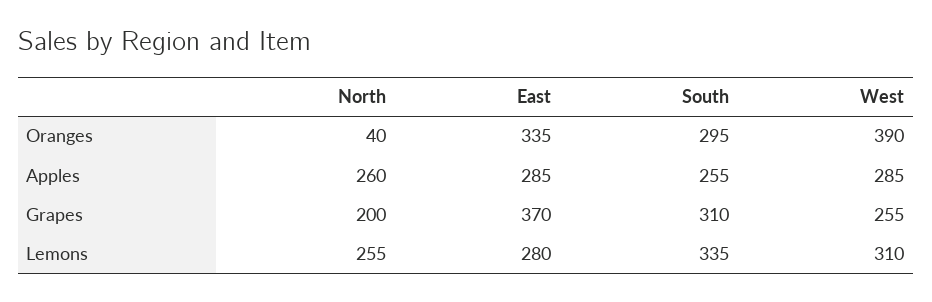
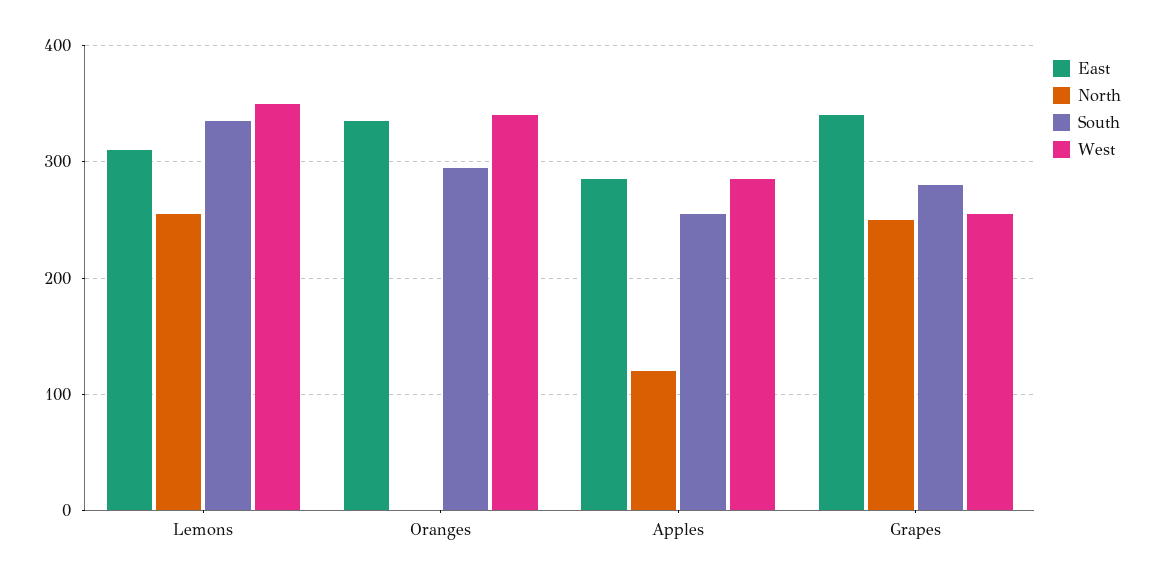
  {
    "North": {
-     "Oranges": 40,
+     "Oranges": 0,
-     "Apples": 260,
+     "Apples": 120,
-     "Grapes": 200,
+     "Grapes": 250,
      "Lemons": 255
    },
    "East": {
      "Oranges": 335,
      "Apples": 285,
-     "Grapes": 370,
+     "Grapes": 340,
-     "Lemons": 280
+     "Lemons": 310
    },
    "South": {
      "Oranges": 295,
      "Apples": 255,
-     "Grapes": 310,
+     "Grapes": 280,
      "Lemons": 335
    },
    "West": {
-     "Oranges": 390,
+     "Oranges": 340,
      "Apples": 285,
      "Grapes": 255,
-     "Lemons": 310
+     "Lemons": 350
    }
  }

